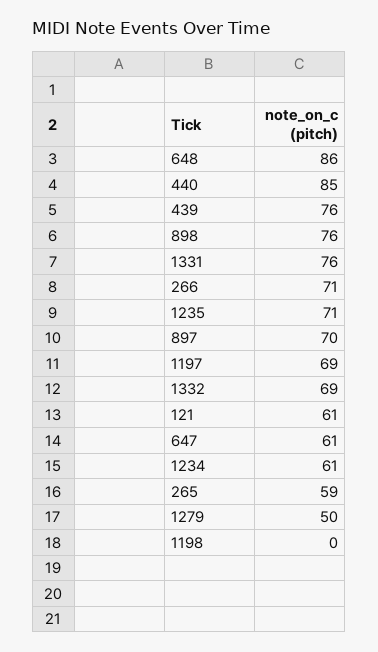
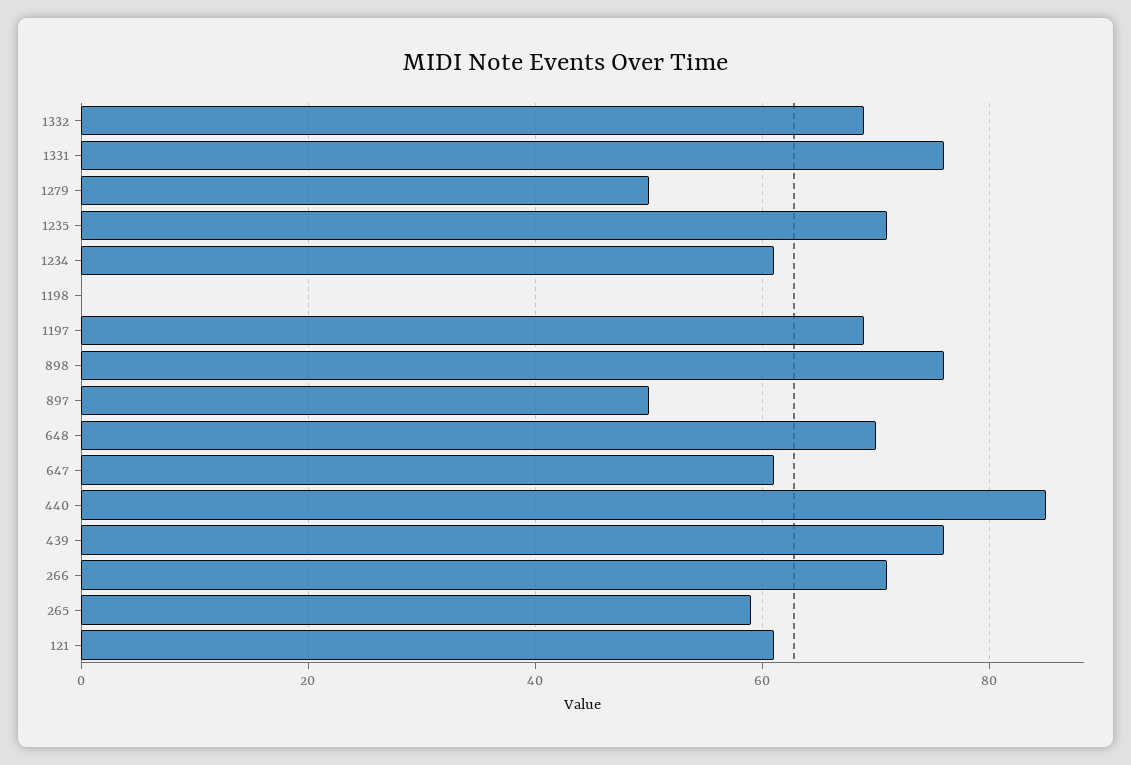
  {
-   "648": 86,
+   "648": 70,
    "440": 85,
    "439": 76,
    "898": 76,
    "1331": 76,
    "266": 71,
    "1235": 71,
-   "897": 70,
+   "897": 50,
    "1197": 69,
    "1332": 69,
    "121": 61,
    "647": 61,
    "1234": 61,
    "265": 59,
    "1279": 50,
    "1198": 0
  }

